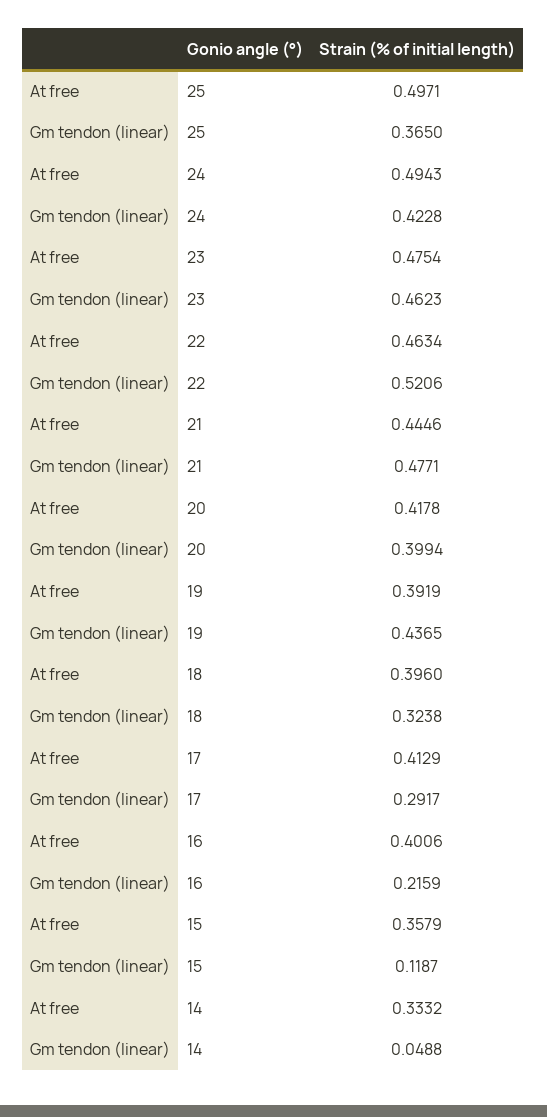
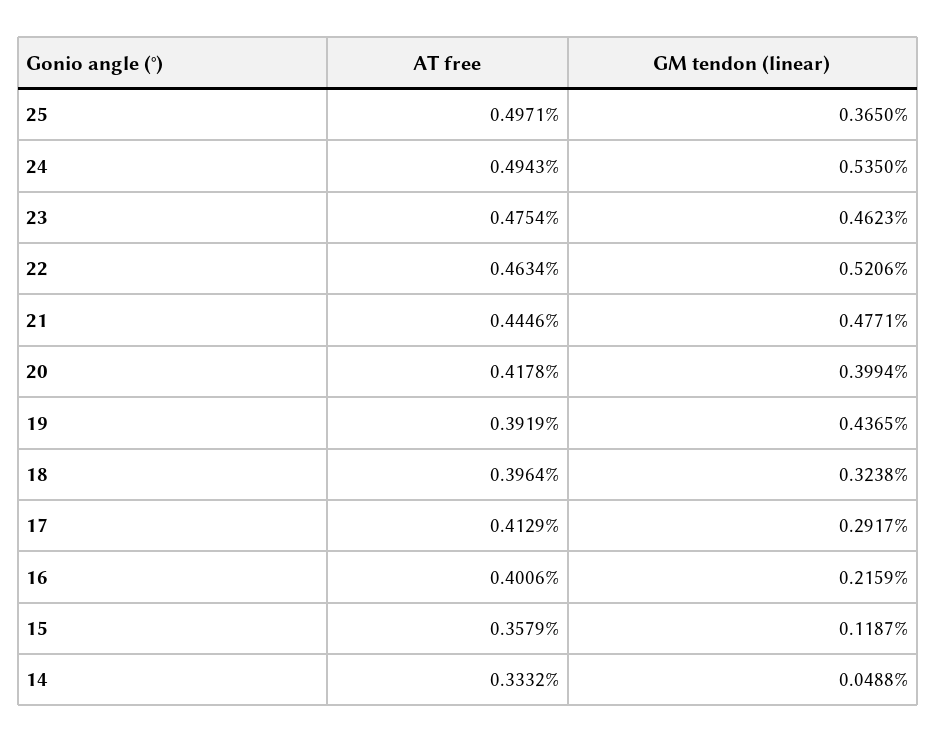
  {
    "At free": {
      "25": 0.4971,
      "24": 0.4943,
      "23": 0.4754,
      "22": 0.4634,
      "21": 0.4446,
      "20": 0.4178,
      "19": 0.3919,
-     "18": 0.396,
+     "18": 0.3964,
      "17": 0.4129,
      "16": 0.4006,
      "15": 0.3579,
      "14": 0.3332
    },
    "Gm tendon (linear)": {
      "25": 0.365,
-     "24": 0.4228,
+     "24": 0.535,
      "23": 0.4623,
      "22": 0.5206,
      "21": 0.4771,
      "20": 0.3994,
      "19": 0.4365,
      "18": 0.3238,
      "17": 0.2917,
      "16": 0.2159,
      "15": 0.1187,
      "14": 0.0488
    }
  }

